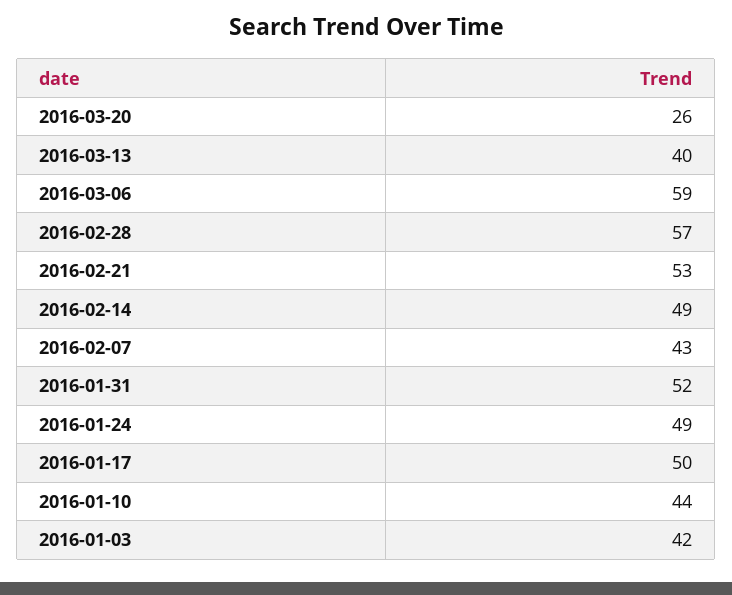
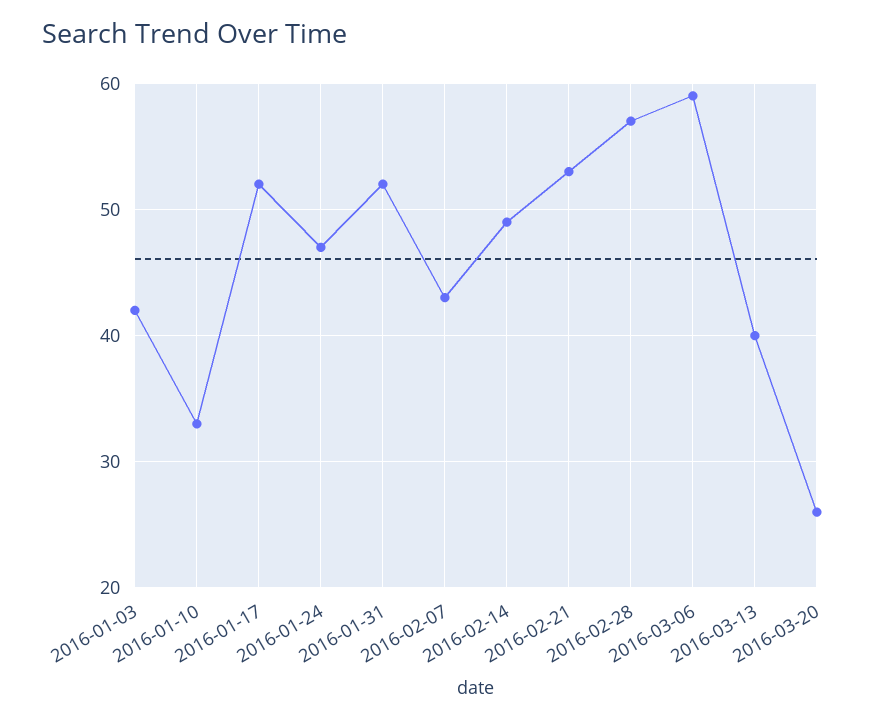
  {
    "2016-03-20": 26,
    "2016-03-13": 40,
    "2016-03-06": 59,
    "2016-02-28": 57,
    "2016-02-21": 53,
    "2016-02-14": 49,
    "2016-02-07": 43,
    "2016-01-31": 52,
-   "2016-01-24": 49,
+   "2016-01-24": 47,
-   "2016-01-17": 50,
+   "2016-01-17": 52,
-   "2016-01-10": 44,
+   "2016-01-10": 33,
    "2016-01-03": 42
  }

